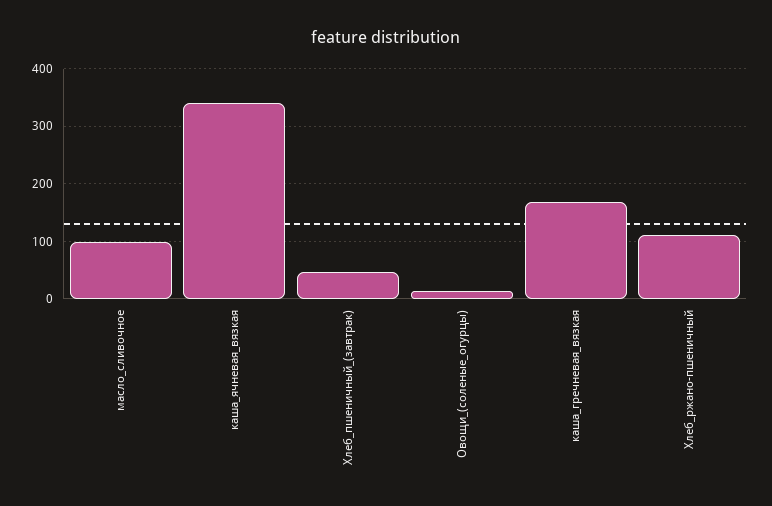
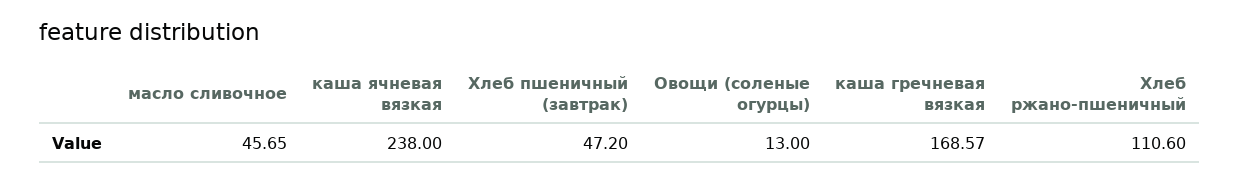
  {
-   "масло_сливочное": 100,
+   "масло_сливочное": 45.65,
-   "каша_ячневая_вязкая": 340,
+   "каша_ячневая_вязкая": 238,
    "Хлеб_пшеничный_(завтрак)": 47.2,
    "Овощи_(соленые_огурцы)": 13,
    "каша_гречневая_вязкая": 168.57,
    "Хлеб_ржано-пшеничный": 110.6
  }

